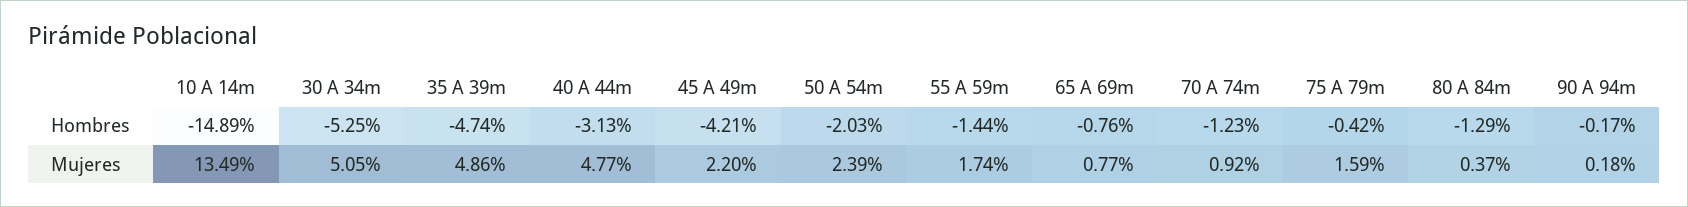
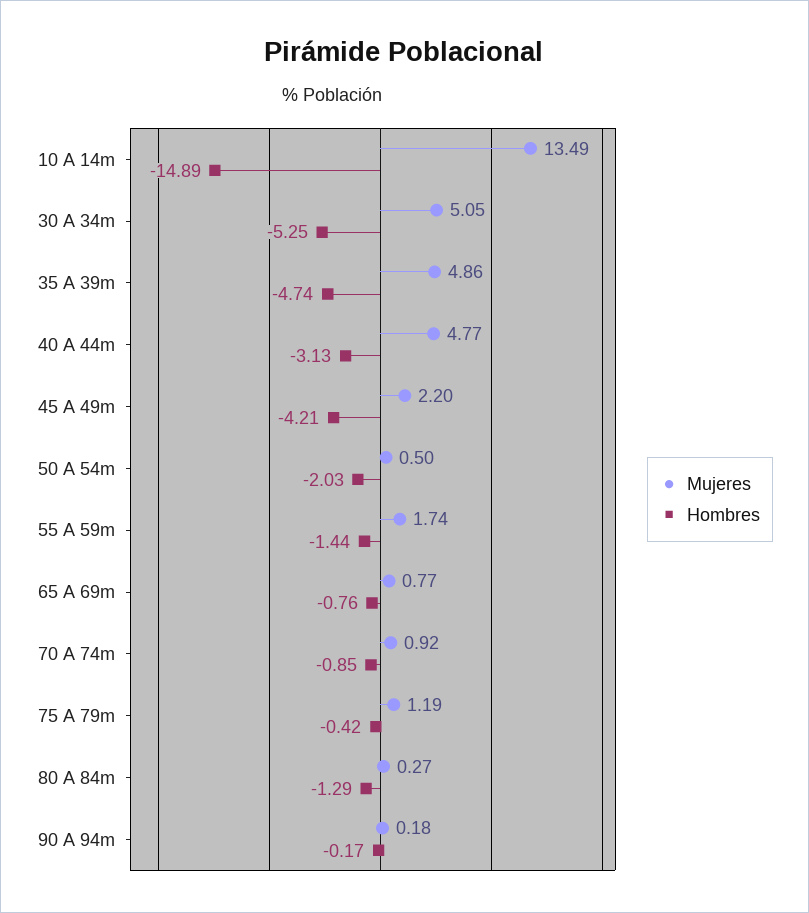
  {
    "Hombres": {
      "10 A 14m": -14.89,
      "30 A 34m": -5.25,
      "35 A 39m": -4.74,
      "40 A 44m": -3.13,
      "45 A 49m": -4.21,
      "50 A 54m": -2.03,
      "55 A 59m": -1.44,
      "65 A 69m": -0.76,
-     "70 A 74m": -1.23,
+     "70 A 74m": -0.85,
      "75 A 79m": -0.42,
      "80 A 84m": -1.29,
      "90 A 94m": -0.17
    },
    "Mujeres": {
      "10 A 14m": 13.49,
      "30 A 34m": 5.05,
      "35 A 39m": 4.86,
      "40 A 44m": 4.77,
      "45 A 49m": 2.2,
-     "50 A 54m": 2.39,
+     "50 A 54m": 0.5,
      "55 A 59m": 1.74,
      "65 A 69m": 0.77,
      "70 A 74m": 0.92,
-     "75 A 79m": 1.59,
+     "75 A 79m": 1.19,
-     "80 A 84m": 0.37,
+     "80 A 84m": 0.27,
      "90 A 94m": 0.18
    }
  }

